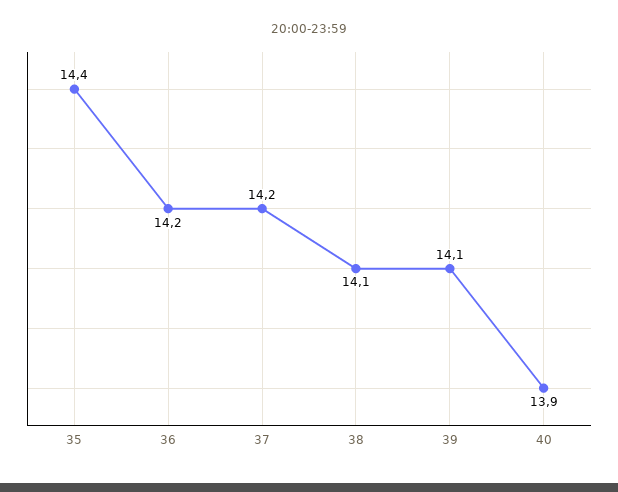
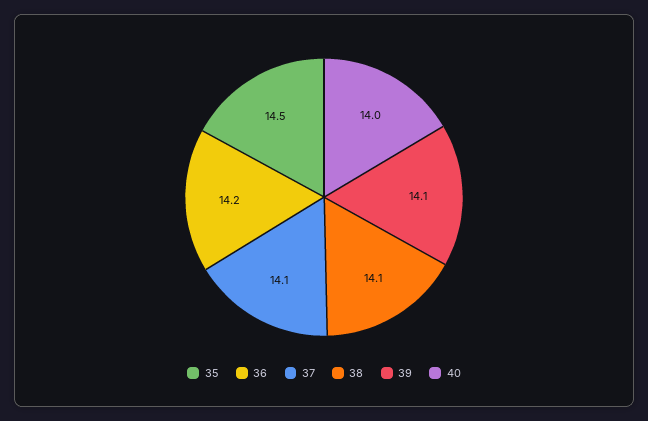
  {
-   "35": 14.4,
+   "35": 14.5,
    "36": 14.2,
-   "37": 14.2,
+   "37": 14.1,
    "38": 14.1,
    "39": 14.1,
-   "40": 13.9
+   "40": 14
  }

